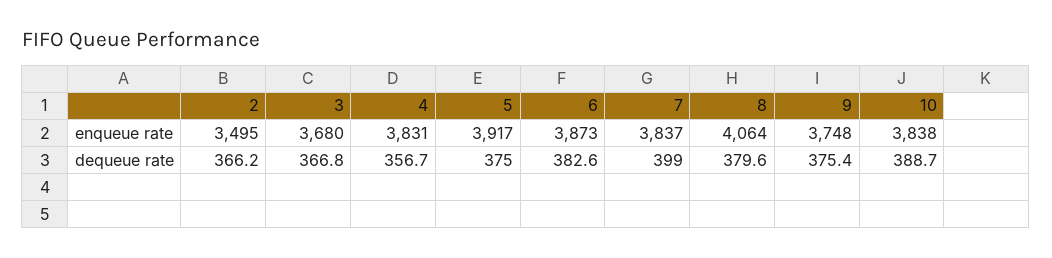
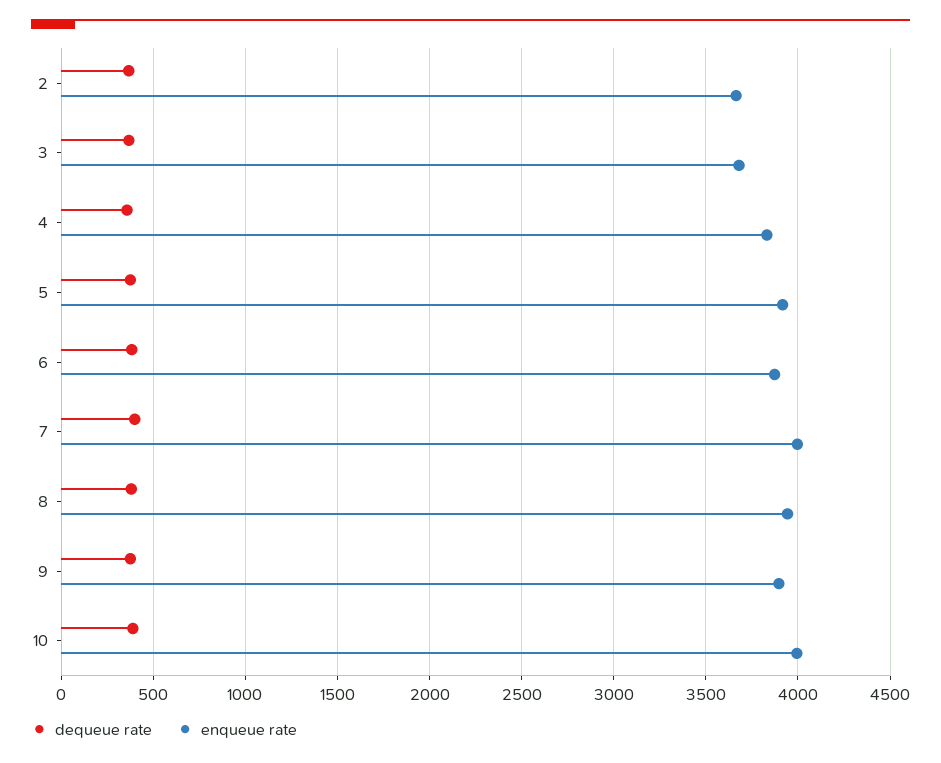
  {
    "enqueue rate": {
-     "2": 3495,
+     "2": 3650,
      "3": 3680,
      "4": 3831,
      "5": 3917,
      "6": 3873,
-     "7": 3837,
+     "7": 4000,
-     "8": 4064,
+     "8": 3950,
-     "9": 3748,
+     "9": 3900,
-     "10": 3838
+     "10": 4000
    },
    "dequeue rate": {
      "2": 366.2,
      "3": 366.8,
      "4": 356.7,
      "5": 375,
      "6": 382.6,
      "7": 399,
      "8": 379.6,
      "9": 375.4,
      "10": 388.7
    }
  }

